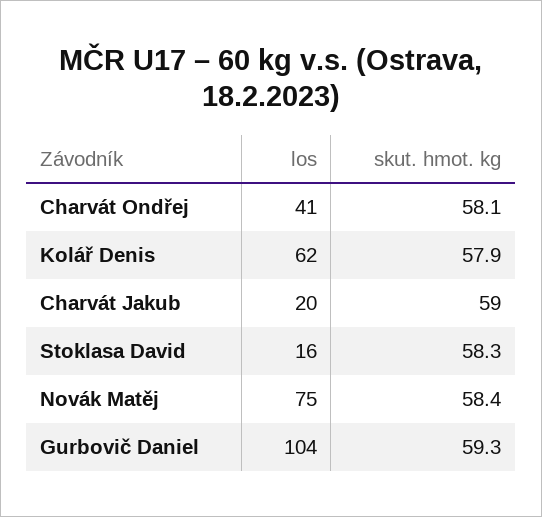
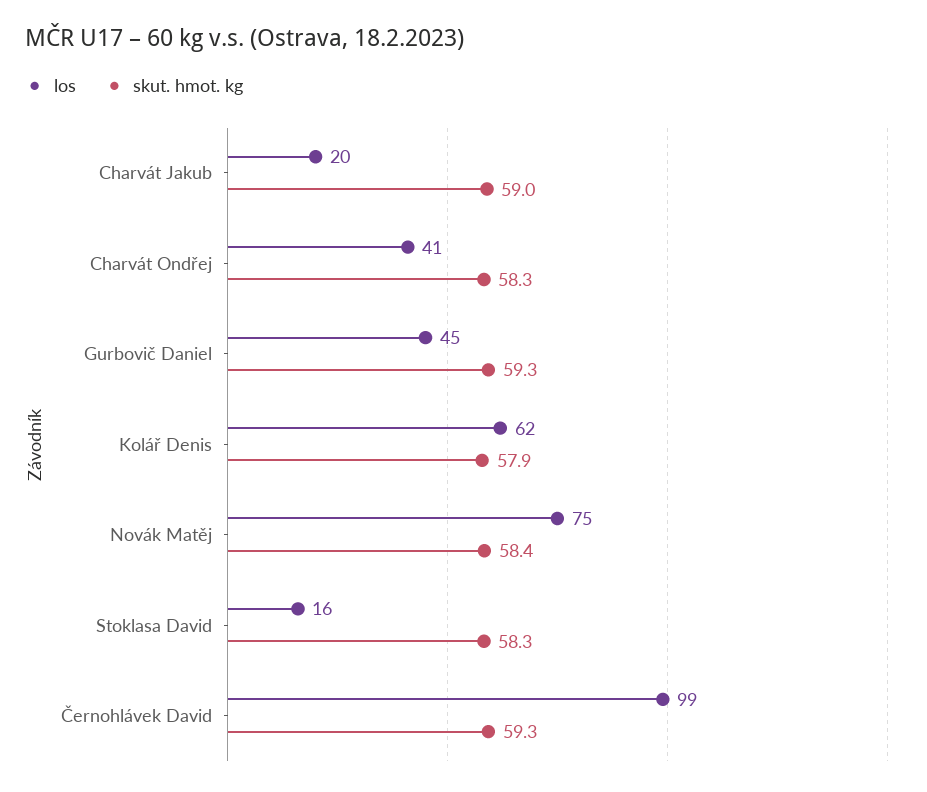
  {
    "los": {
      "Charvát Ondřej": 41,
      "Kolář Denis": 62,
      "Charvát Jakub": 20,
      "Stoklasa David": 16,
      "Novák Matěj": 75,
-     "Gurbovič Daniel": 104
+     "Gurbovič Daniel": 45,
+     "Černohlávek David": 99
    },
    "skut. hmot. kg": {
-     "Charvát Ondřej": 58.1,
+     "Charvát Ondřej": 58.3,
      "Kolář Denis": 57.9,
      "Charvát Jakub": 59,
      "Stoklasa David": 58.3,
      "Novák Matěj": 58.4,
-     "Gurbovič Daniel": 59.3
+     "Gurbovič Daniel": 59.3,
+     "Černohlávek David": 59.3
    }
  }

